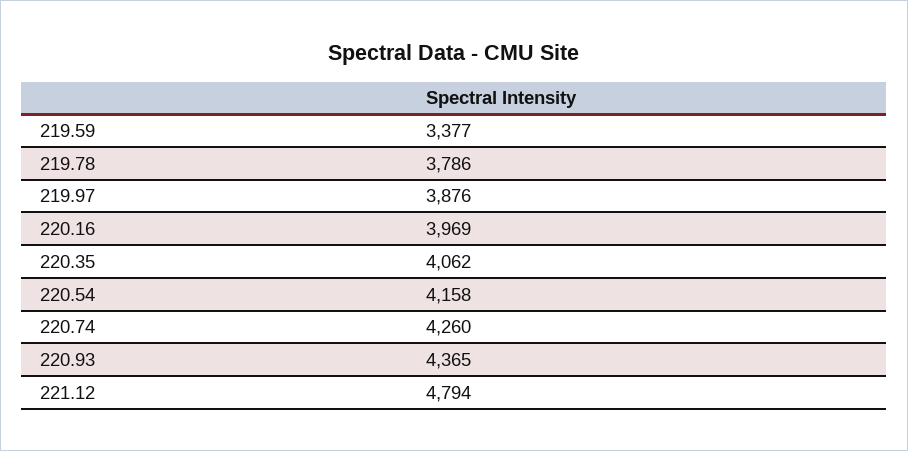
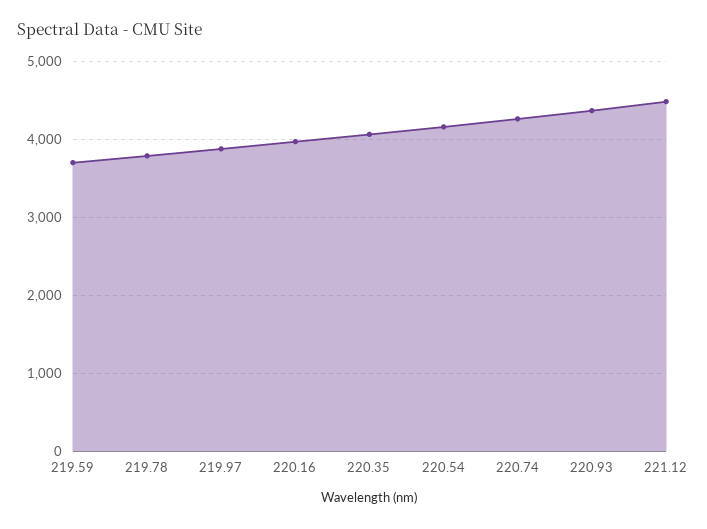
  {
-   "219.59": 3377,
+   "219.59": 3700,
    "219.78": 3786,
    "219.97": 3876,
    "220.16": 3969,
    "220.35": 4062,
    "220.54": 4158,
    "220.74": 4260,
    "220.93": 4365,
-   "221.12": 4794
+   "221.12": 4500
  }

